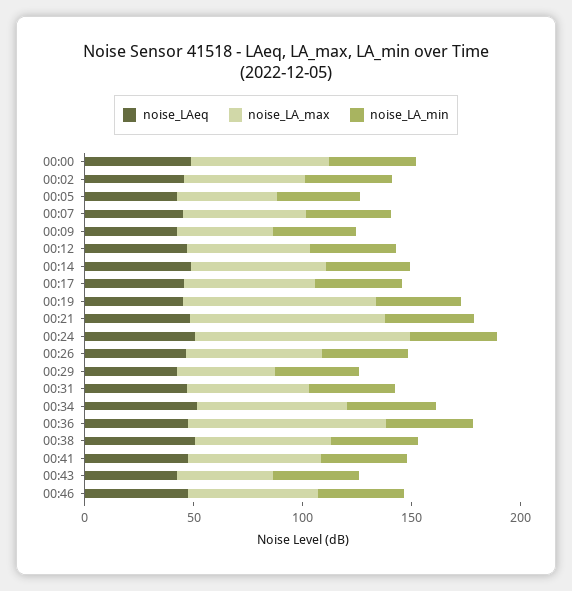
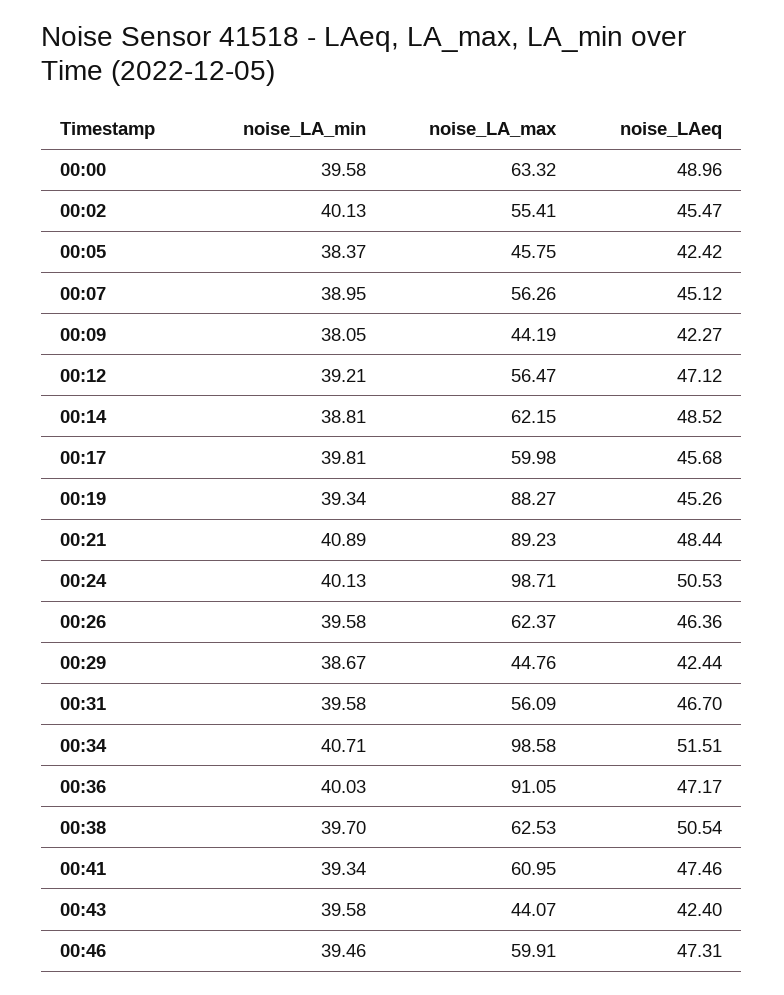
  {
    "noise_LAeq": {
      "00:00": 48.96,
      "00:02": 45.47,
      "00:05": 42.42,
      "00:07": 45.12,
      "00:09": 42.27,
      "00:12": 47.12,
      "00:14": 48.52,
      "00:17": 45.68,
      "00:19": 45.26,
      "00:21": 48.44,
      "00:24": 50.53,
      "00:26": 46.36,
      "00:29": 42.44,
      "00:31": 46.7,
      "00:34": 51.51,
      "00:36": 47.17,
      "00:38": 50.54,
      "00:41": 47.46,
      "00:43": 42.4,
      "00:46": 47.31
    },
    "noise_LA_max": {
      "00:00": 63.32,
      "00:02": 55.41,
      "00:05": 45.75,
      "00:07": 56.26,
      "00:09": 44.19,
      "00:12": 56.47,
      "00:14": 62.15,
      "00:17": 59.98,
      "00:19": 88.27,
      "00:21": 89.23,
      "00:24": 98.71,
      "00:26": 62.37,
      "00:29": 44.76,
      "00:31": 56.09,
-     "00:34": 70,
+     "00:34": 98.58,
      "00:36": 91.05,
      "00:38": 62.53,
      "00:41": 60.95,
      "00:43": 44.07,
      "00:46": 59.91
    },
    "noise_LA_min": {
      "00:00": 39.58,
      "00:02": 40.13,
      "00:05": 38.37,
      "00:07": 38.95,
      "00:09": 38.05,
      "00:12": 39.21,
      "00:14": 38.81,
      "00:17": 39.81,
      "00:19": 39.34,
      "00:21": 40.89,
      "00:24": 40.13,
      "00:26": 39.58,
      "00:29": 38.67,
      "00:31": 39.58,
      "00:34": 40.71,
      "00:36": 40.03,
      "00:38": 39.7,
      "00:41": 39.34,
      "00:43": 39.58,
      "00:46": 39.46
    }
  }

